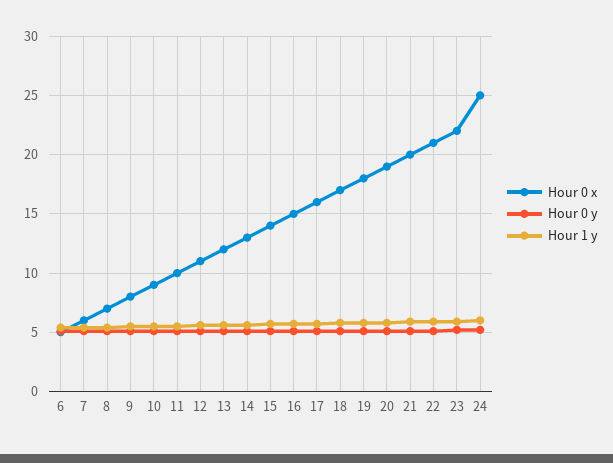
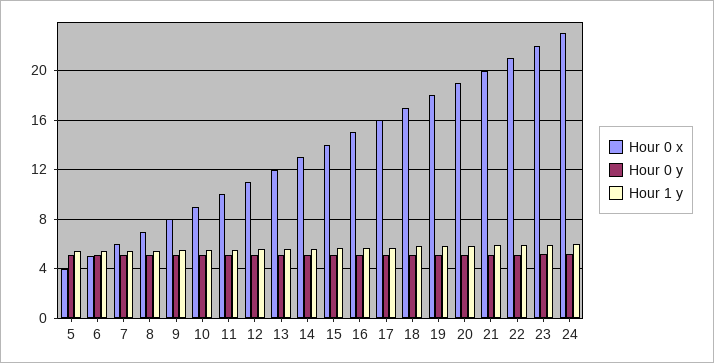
  {
    "Hour 0 x": {
      "6": 5,
      "7": 6,
      "8": 7,
      "9": 8,
      "10": 9,
      "11": 10,
      "12": 11,
      "13": 12,
      "14": 13,
      "15": 14,
      "16": 15,
      "17": 16,
      "18": 17,
      "19": 18,
      "20": 19,
      "21": 20,
      "22": 21,
      "23": 22,
-     "24": 25
+     "24": 23,
+     "5": 4
    },
    "Hour 0 y": {
      "6": 5,
      "7": 5,
      "8": 5,
      "9": 5,
      "10": 5,
      "11": 5,
      "12": 5,
      "13": 5,
      "14": 5,
      "15": 5,
      "16": 5,
      "17": 5,
      "18": 5,
      "19": 5,
      "20": 5,
      "21": 5,
      "22": 5,
      "23": 5,
-     "24": 5
+     "24": 5,
+     "5": 5
    },
    "Hour 1 y": {
      "6": 5.5,
      "7": 5.5,
      "8": 5.5,
      "9": 5.5,
      "10": 5.5,
      "11": 5.5,
      "12": 5.5,
      "13": 5.5,
      "14": 5.5,
      "15": 5.5,
      "16": 5.5,
      "17": 5.5,
      "18": 6,
      "19": 6,
      "20": 6,
      "21": 6,
      "22": 6,
      "23": 6,
-     "24": 6
+     "24": 6,
+     "5": 5.5
    }
  }

